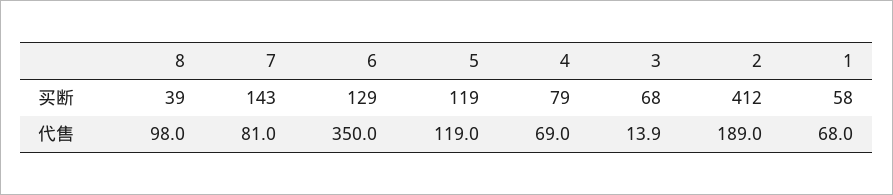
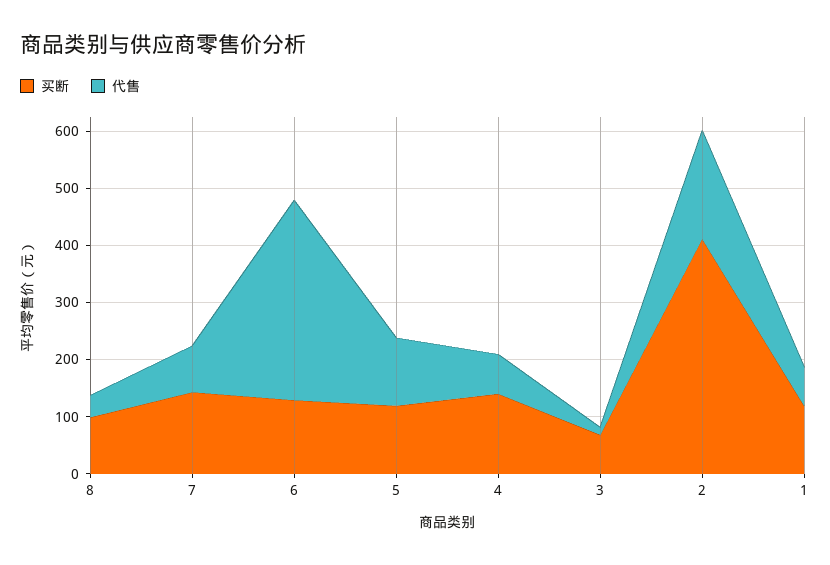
  {
    "买断": {
-     "8": 39,
+     "8": 100,
      "7": 143,
      "6": 129,
      "5": 119,
-     "4": 79,
+     "4": 140,
      "3": 68,
      "2": 412,
-     "1": 58
+     "1": 120
    },
    "代售": {
-     "8": 98,
+     "8": 40,
      "7": 81,
      "6": 350,
      "5": 119,
      "4": 69,
      "3": 13.9,
      "2": 189,
      "1": 68
    }
  }

